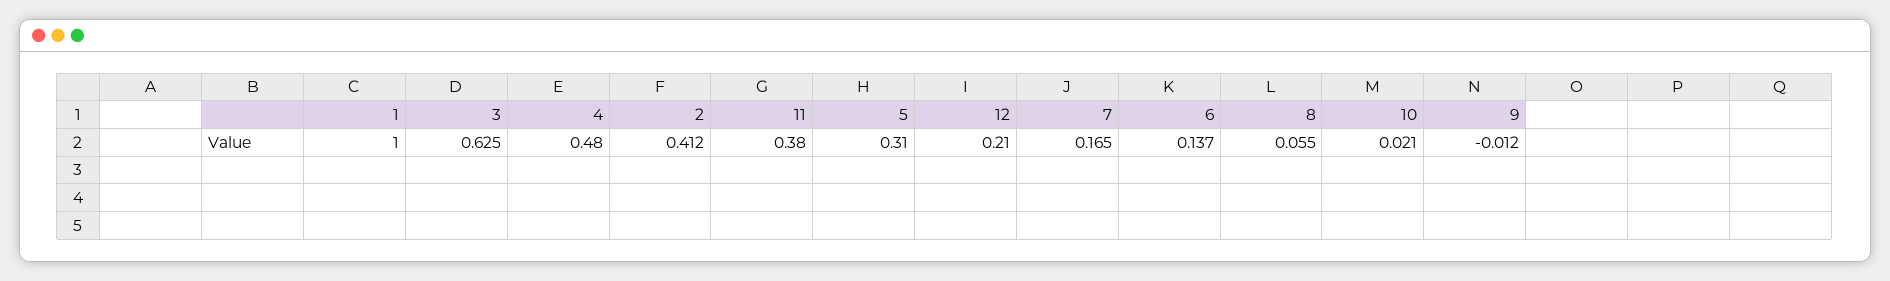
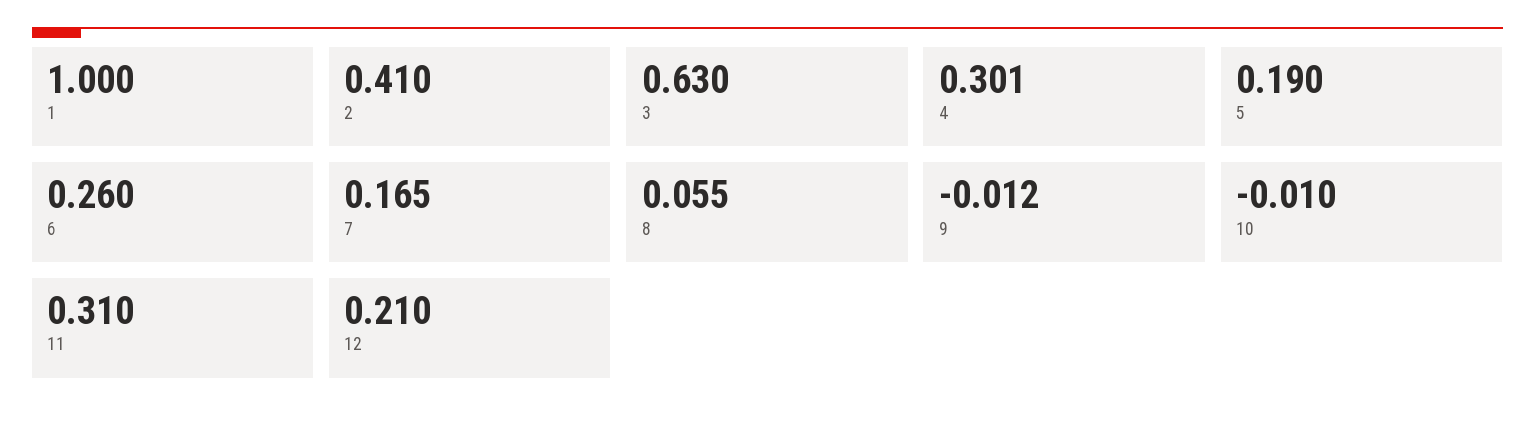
  {
    "1": 1,
-   "3": 0.625,
+   "3": 0.63,
-   "4": 0.48,
+   "4": 0.301,
-   "2": 0.412,
+   "2": 0.41,
-   "11": 0.38,
+   "11": 0.31,
-   "5": 0.31,
+   "5": 0.19,
    "12": 0.21,
    "7": 0.165,
-   "6": 0.137,
+   "6": 0.26,
    "8": 0.055,
-   "10": 0.021,
+   "10": -0.01,
    "9": -0.012
  }

